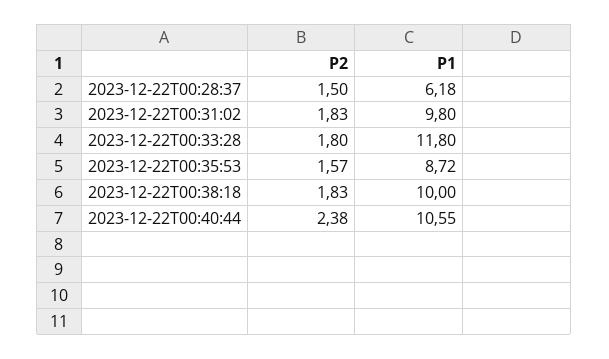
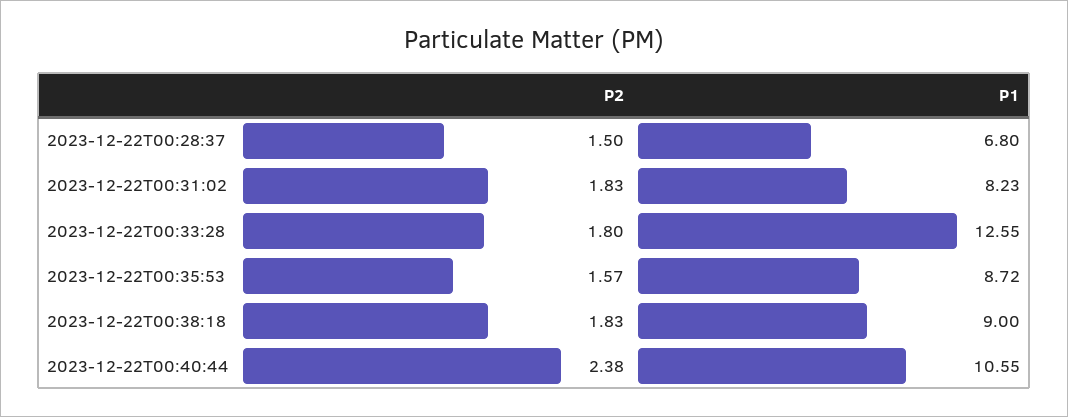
  {
    "P2": {
      "2023-12-22T00:28:37": 1.5,
      "2023-12-22T00:31:02": 1.83,
      "2023-12-22T00:33:28": 1.8,
      "2023-12-22T00:35:53": 1.57,
      "2023-12-22T00:38:18": 1.83,
      "2023-12-22T00:40:44": 2.38
    },
    "P1": {
-     "2023-12-22T00:28:37": 6.18,
+     "2023-12-22T00:28:37": 6.8,
-     "2023-12-22T00:31:02": 9.8,
+     "2023-12-22T00:31:02": 8.23,
-     "2023-12-22T00:33:28": 11.8,
+     "2023-12-22T00:33:28": 12.55,
      "2023-12-22T00:35:53": 8.72,
-     "2023-12-22T00:38:18": 10,
+     "2023-12-22T00:38:18": 9,
      "2023-12-22T00:40:44": 10.55
    }
  }

